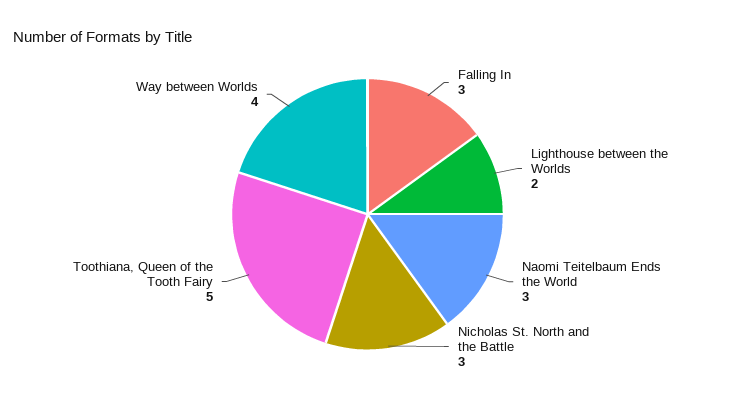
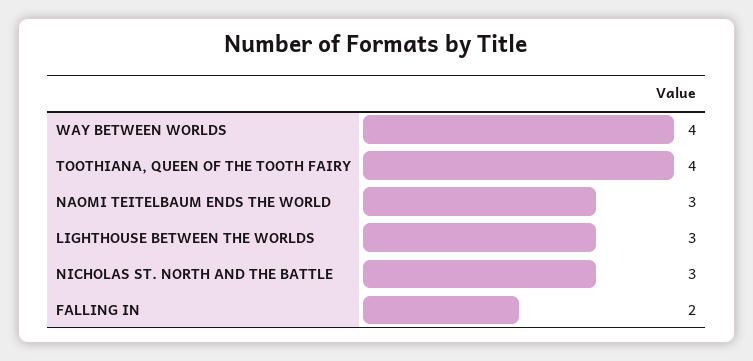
  {
-   "Falling In": 3,
+   "Falling In": 2,
-   "Lighthouse between the Worlds": 2,
+   "Lighthouse between the Worlds": 3,
    "Naomi Teitelbaum Ends the World": 3,
    "Nicholas St. North and the Battle": 3,
-   "Toothiana, Queen of the Tooth Fairy": 5,
+   "Toothiana, Queen of the Tooth Fairy": 4,
    "Way between Worlds": 4
  }

